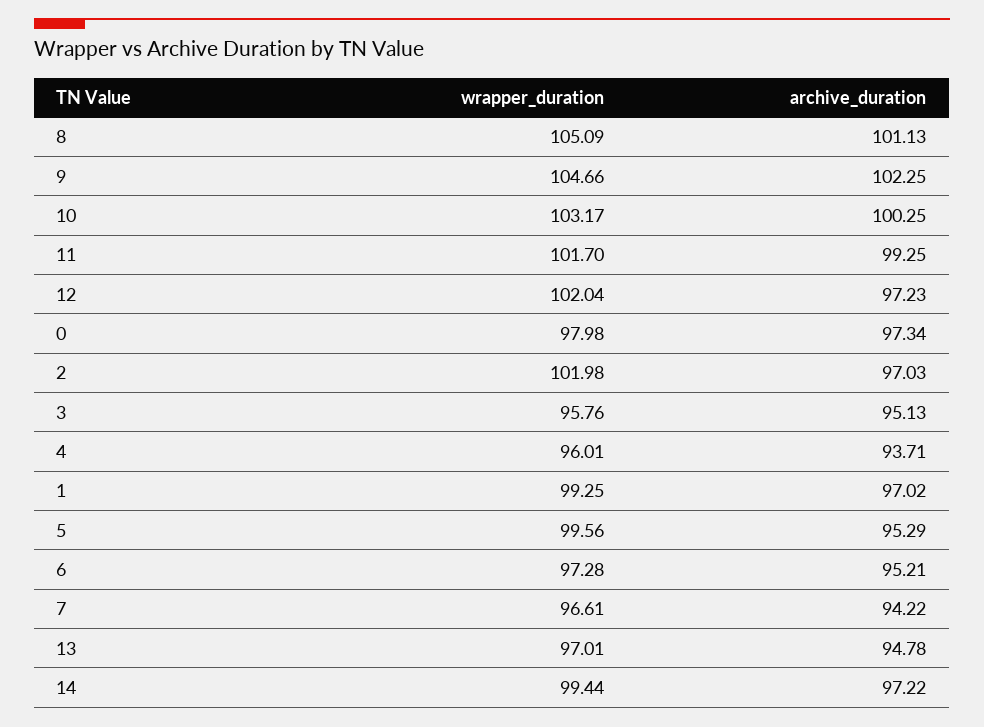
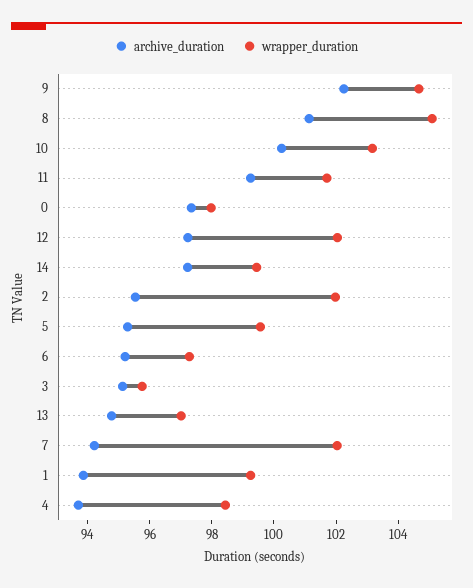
  {
    "wrapper_duration": {
      "8": 105.09,
      "9": 104.66,
      "10": 103.17,
      "11": 101.7,
      "12": 102.04,
      "0": 97.98,
      "2": 101.98,
      "3": 95.76,
-     "4": 96.01,
+     "4": 98.5,
      "1": 99.25,
      "5": 99.56,
      "6": 97.28,
-     "7": 96.61,
+     "7": 102,
      "13": 97.01,
      "14": 99.44
    },
    "archive_duration": {
      "8": 101.13,
      "9": 102.25,
      "10": 100.25,
      "11": 99.25,
      "12": 97.23,
      "0": 97.34,
-     "2": 97.03,
+     "2": 95.5,
      "3": 95.13,
      "4": 93.71,
-     "1": 97.02,
+     "1": 94,
      "5": 95.29,
      "6": 95.21,
      "7": 94.22,
      "13": 94.78,
      "14": 97.22
    }
  }

